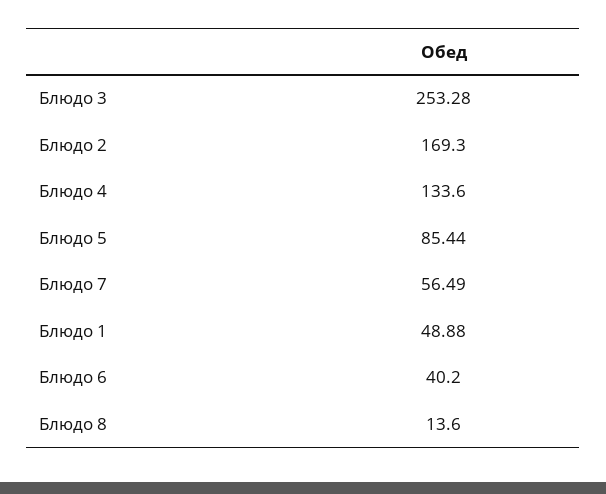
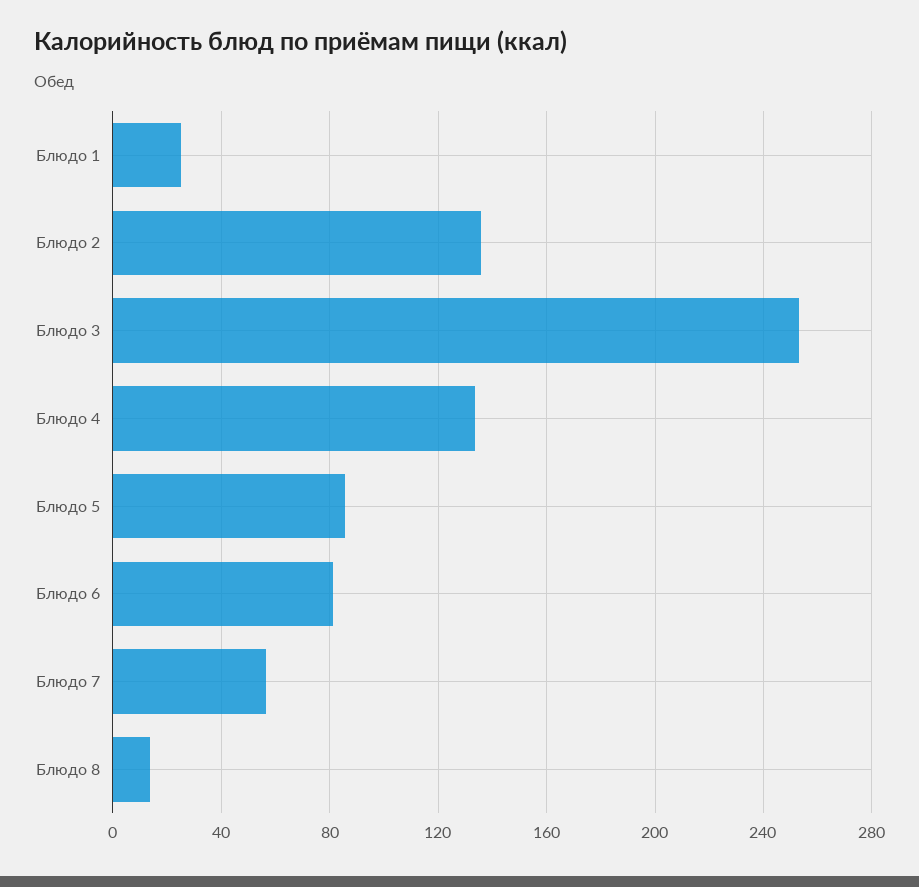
  {
    "Блюдо 3": 253.28,
-   "Блюдо 2": 169.3,
+   "Блюдо 2": 135,
    "Блюдо 4": 133.6,
    "Блюдо 5": 85.44,
    "Блюдо 7": 56.49,
-   "Блюдо 1": 48.88,
+   "Блюдо 1": 25,
-   "Блюдо 6": 40.2,
+   "Блюдо 6": 80,
    "Блюдо 8": 13.6
  }

